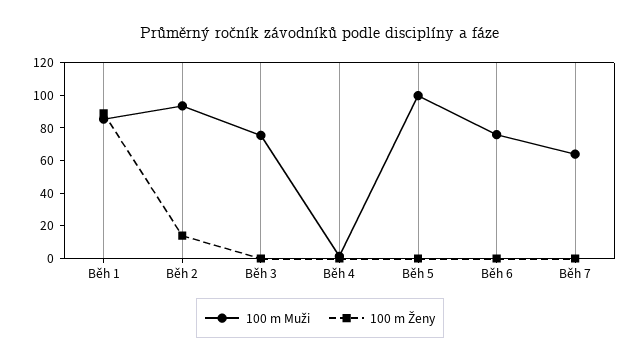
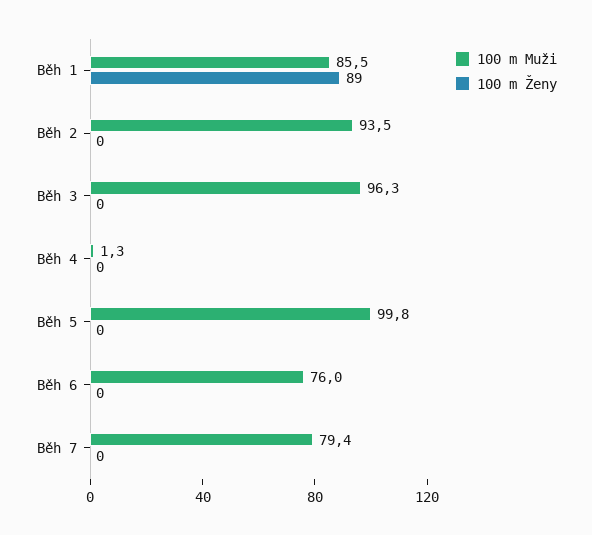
  {
    "100 m Muži": {
      "Běh 1": 85.5,
      "Běh 2": 93.5,
-     "Běh 3": 75,
+     "Běh 3": 96.3,
      "Běh 4": 1.3,
      "Běh 5": 99.8,
      "Běh 6": 76,
-     "Běh 7": 65
+     "Běh 7": 79.4
    },
    "100 m Ženy": {
      "Běh 1": 89,
-     "Běh 2": 15,
+     "Běh 2": 0,
      "Běh 3": 0,
      "Běh 4": 0,
      "Běh 5": 0,
      "Běh 6": 0,
      "Běh 7": 0
    }
  }

